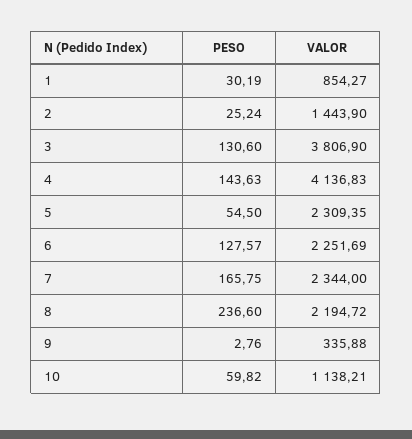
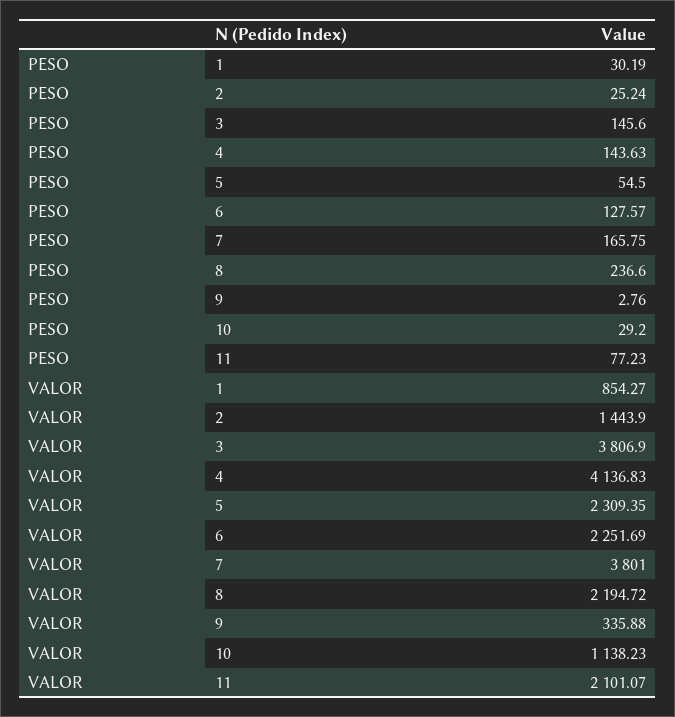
  {
    "PESO": {
      "1": 30.19,
      "2": 25.24,
-     "3": 130.6,
+     "3": 145.6,
      "4": 143.63,
      "5": 54.5,
      "6": 127.57,
      "7": 165.75,
      "8": 236.6,
      "9": 2.76,
-     "10": 59.82
+     "10": 29.2,
+     "11": 77.23
    },
    "VALOR": {
      "1": 854.27,
      "2": 1443.9,
      "3": 3806.9,
      "4": 4136.83,
      "5": 2309.35,
      "6": 2251.69,
-     "7": 2344,
+     "7": 3801,
      "8": 2194.72,
      "9": 335.88,
-     "10": 1138.21
+     "10": 1138.23,
+     "11": 2101.07
    }
  }

